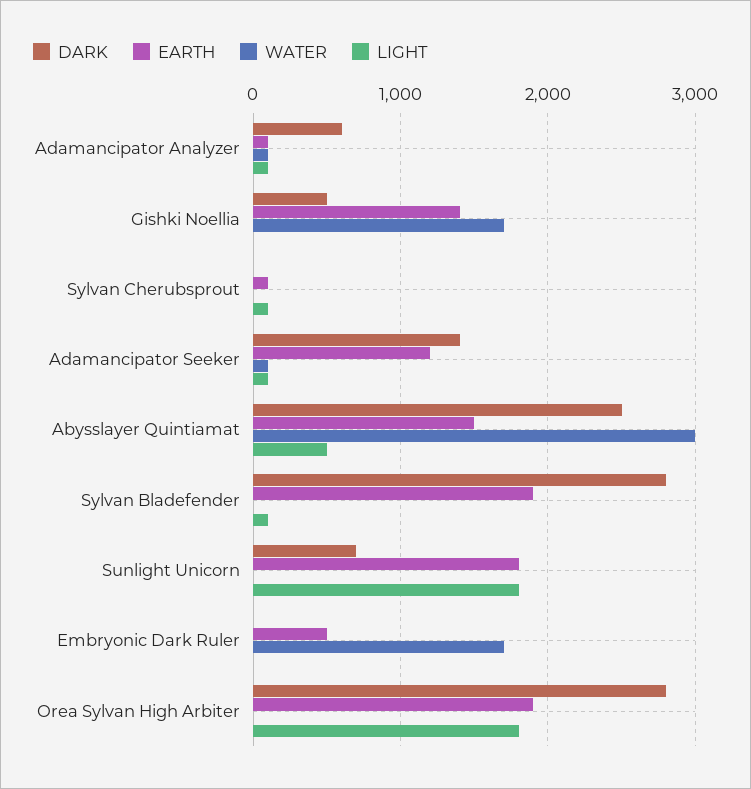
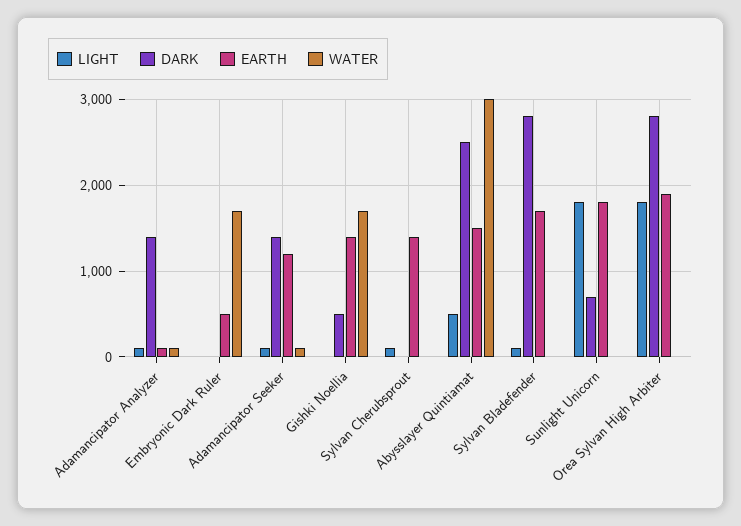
  {
    "DARK": {
-     "Adamancipator Analyzer": 600,
+     "Adamancipator Analyzer": 1400,
      "Gishki Noellia": 500,
      "Sylvan Cherubsprout": 0,
      "Adamancipator Seeker": 1400,
      "Abysslayer Quintiamat": 2500,
      "Sylvan Bladefender": 2800,
      "Sunlight Unicorn": 700,
      "Embryonic Dark Ruler": 0,
      "Orea Sylvan High Arbiter": 2800
    },
    "EARTH": {
      "Adamancipator Analyzer": 100,
      "Gishki Noellia": 1400,
-     "Sylvan Cherubsprout": 100,
+     "Sylvan Cherubsprout": 1400,
      "Adamancipator Seeker": 1200,
      "Abysslayer Quintiamat": 1500,
-     "Sylvan Bladefender": 1900,
+     "Sylvan Bladefender": 1700,
      "Sunlight Unicorn": 1800,
      "Embryonic Dark Ruler": 500,
      "Orea Sylvan High Arbiter": 1900
    },
    "WATER": {
      "Adamancipator Analyzer": 100,
      "Gishki Noellia": 1700,
      "Sylvan Cherubsprout": 0,
      "Adamancipator Seeker": 100,
      "Abysslayer Quintiamat": 3000,
      "Sylvan Bladefender": 0,
      "Sunlight Unicorn": 0,
      "Embryonic Dark Ruler": 1700,
      "Orea Sylvan High Arbiter": 0
    },
    "LIGHT": {
      "Adamancipator Analyzer": 100,
      "Gishki Noellia": 0,
      "Sylvan Cherubsprout": 100,
      "Adamancipator Seeker": 100,
      "Abysslayer Quintiamat": 500,
      "Sylvan Bladefender": 100,
      "Sunlight Unicorn": 1800,
      "Embryonic Dark Ruler": 0,
      "Orea Sylvan High Arbiter": 1800
    }
  }

